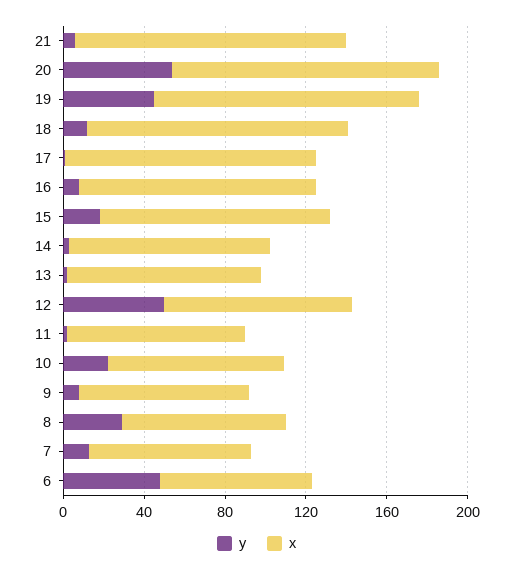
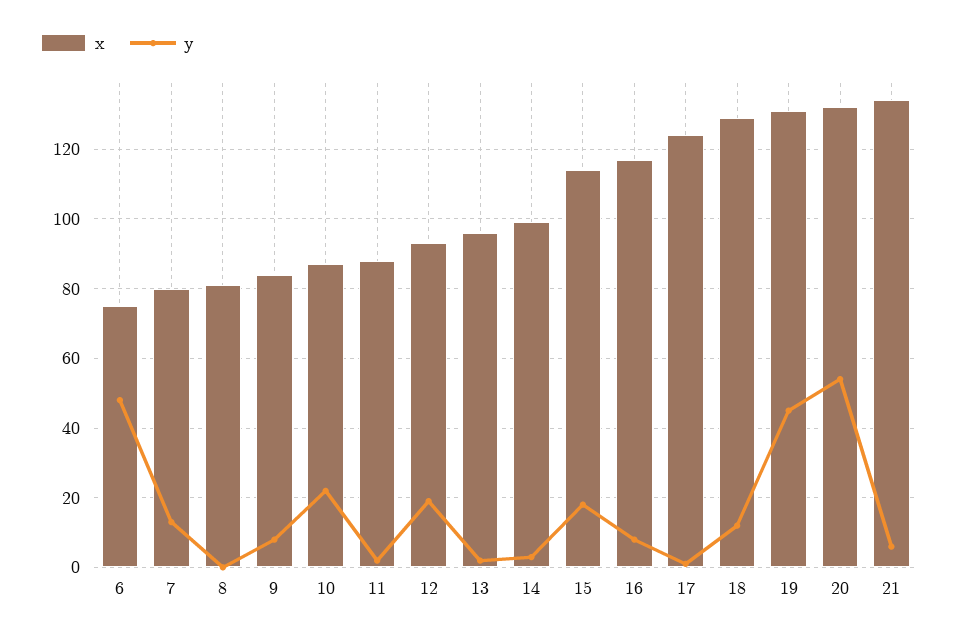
  {
    "y": {
      "21": 5,
      "20": 55,
      "19": 45,
      "18": 10,
      "17": 0,
      "16": 10,
      "15": 20,
      "14": 5,
      "13": 0,
-     "12": 50,
+     "12": 20,
      "11": 0,
      "10": 20,
      "9": 10,
-     "8": 30,
+     "8": 0,
      "7": 15,
      "6": 50
    },
    "x": {
      "21": 135,
      "20": 130,
      "19": 130,
      "18": 130,
      "17": 125,
      "16": 115,
      "15": 115,
      "14": 100,
      "13": 95,
      "12": 95,
      "11": 90,
      "10": 85,
      "9": 85,
      "8": 80,
      "7": 80,
      "6": 75
    }
  }

